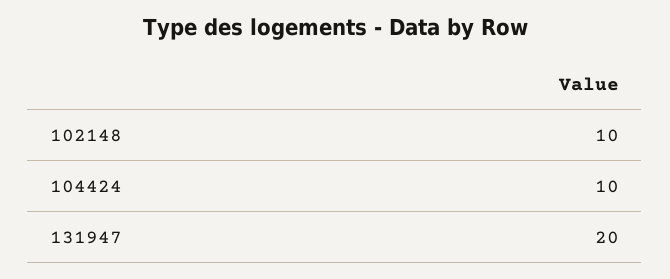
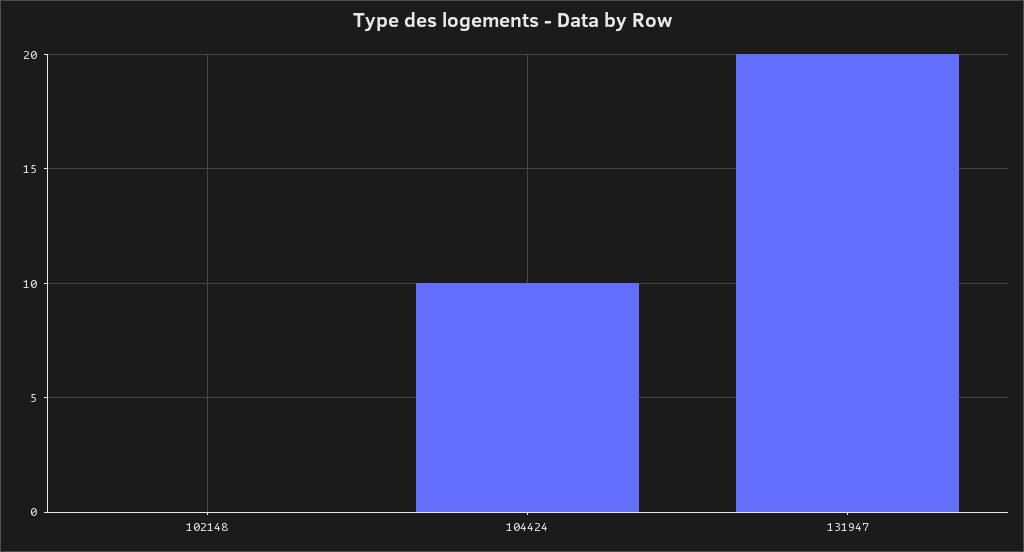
  {
-   "102148": 10,
+   "102148": 0,
    "104424": 10,
    "131947": 20
  }

